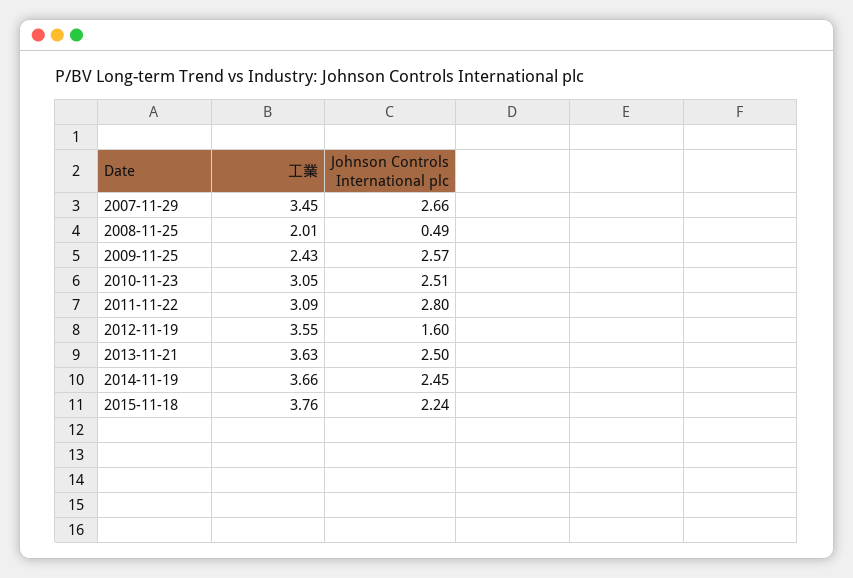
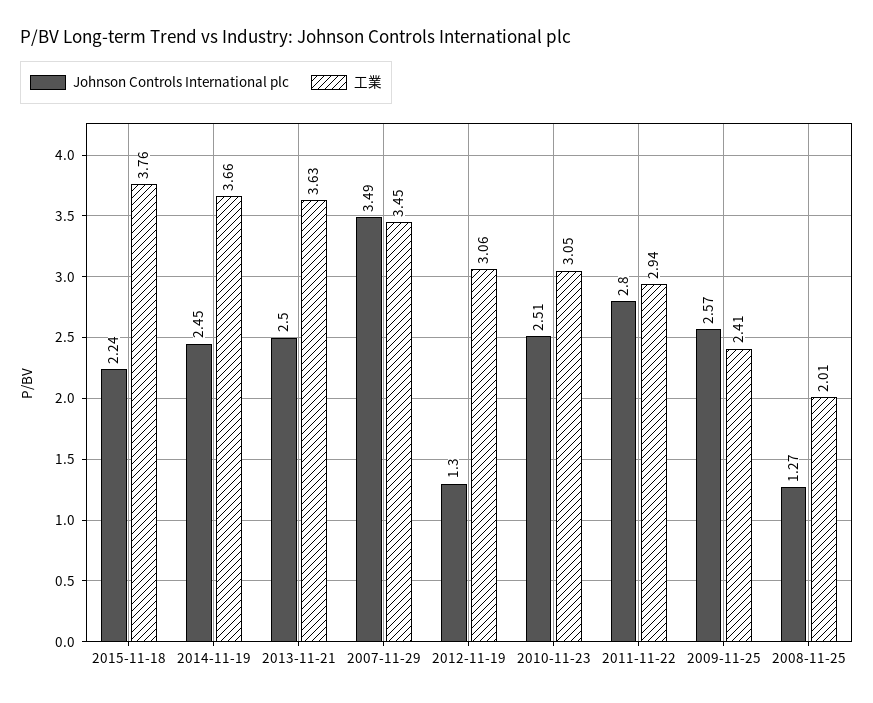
  {
    "工業": {
      "2007-11-29": 3.45,
      "2008-11-25": 2.01,
-     "2009-11-25": 2.43,
+     "2009-11-25": 2.41,
      "2010-11-23": 3.05,
-     "2011-11-22": 3.09,
+     "2011-11-22": 2.94,
-     "2012-11-19": 3.55,
+     "2012-11-19": 3.06,
      "2013-11-21": 3.63,
      "2014-11-19": 3.66,
      "2015-11-18": 3.76
    },
    "Johnson Controls International plc": {
-     "2007-11-29": 2.66,
+     "2007-11-29": 3.49,
-     "2008-11-25": 0.49,
+     "2008-11-25": 1.27,
      "2009-11-25": 2.57,
      "2010-11-23": 2.51,
      "2011-11-22": 2.8,
-     "2012-11-19": 1.6,
+     "2012-11-19": 1.3,
      "2013-11-21": 2.5,
      "2014-11-19": 2.45,
      "2015-11-18": 2.24
    }
  }

